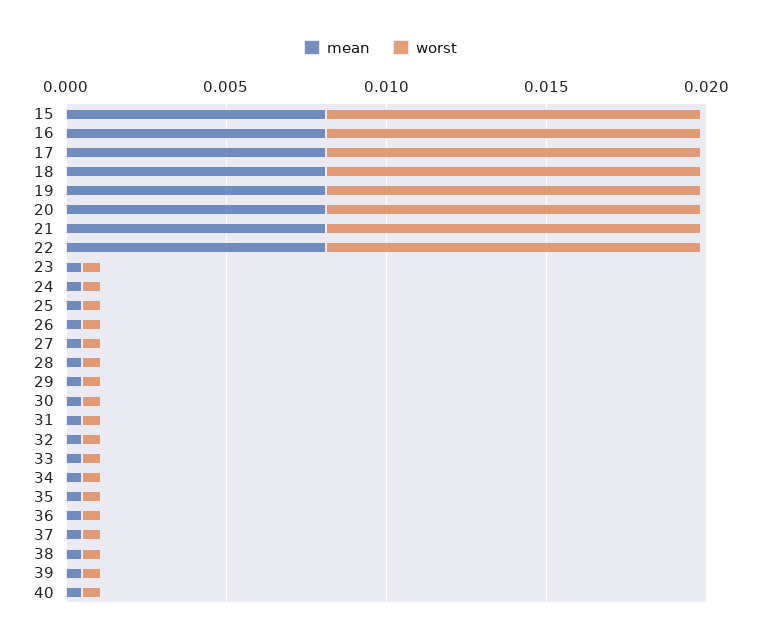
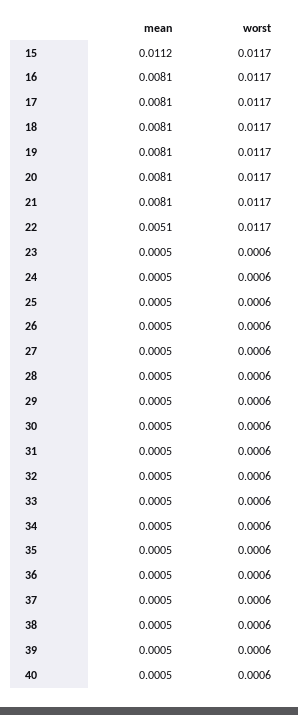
  {
    "mean": {
-     "15": 0.008,
+     "15": 0.0112,
      "16": 0.0081,
      "17": 0.0081,
      "18": 0.0081,
      "19": 0.0081,
      "20": 0.0081,
      "21": 0.0081,
-     "22": 0.008,
+     "22": 0.0051,
      "23": 0.0005,
      "24": 0.0005,
      "25": 0.0005,
      "26": 0.0005,
      "27": 0.0005,
      "28": 0.0005,
      "29": 0.0005,
      "30": 0.0005,
      "31": 0.0005,
      "32": 0.0005,
      "33": 0.0005,
      "34": 0.0005,
      "35": 0.0005,
      "36": 0.0005,
      "37": 0.0005,
      "38": 0.0005,
      "39": 0.0005,
      "40": 0.0005
    },
    "worst": {
      "15": 0.0117,
      "16": 0.0117,
      "17": 0.0117,
      "18": 0.0117,
      "19": 0.0117,
      "20": 0.0117,
      "21": 0.0117,
      "22": 0.0117,
      "23": 0.0006,
      "24": 0.0006,
      "25": 0.0006,
      "26": 0.0006,
      "27": 0.0006,
      "28": 0.0006,
      "29": 0.0006,
      "30": 0.0006,
      "31": 0.0006,
      "32": 0.0006,
      "33": 0.0006,
      "34": 0.0006,
      "35": 0.0006,
      "36": 0.0006,
      "37": 0.0006,
      "38": 0.0006,
      "39": 0.0006,
      "40": 0.0006
    }
  }

